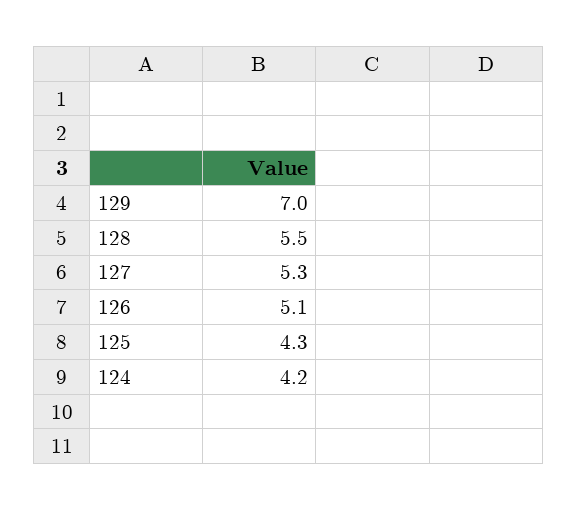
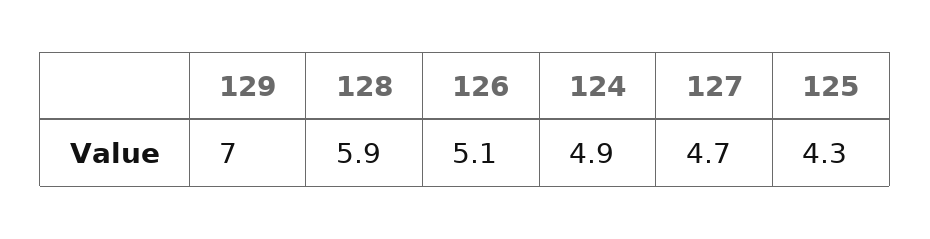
  {
    "129": 7,
-   "128": 5.5,
+   "128": 5.9,
-   "127": 5.3,
+   "127": 4.7,
    "126": 5.1,
    "125": 4.3,
-   "124": 4.2
+   "124": 4.9
  }

